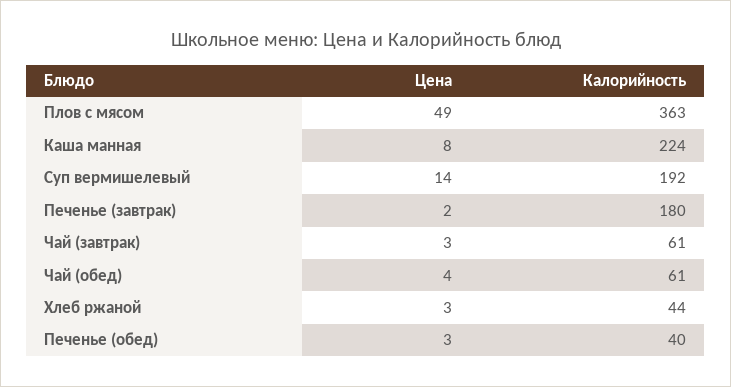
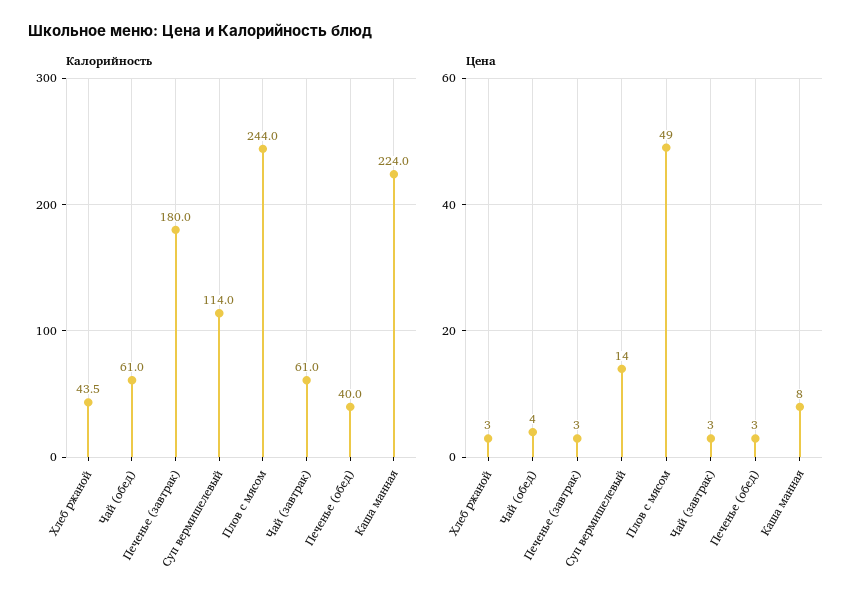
  {
    "Цена": {
      "Плов с мясом": 49,
      "Каша манная": 8,
      "Суп вермишелевый": 14,
-     "Печенье (завтрак)": 2,
+     "Печенье (завтрак)": 3,
      "Чай (завтрак)": 3,
      "Чай (обед)": 4,
      "Хлеб ржаной": 3,
      "Печенье (обед)": 3
    },
    "Калорийность": {
-     "Плов с мясом": 363,
+     "Плов с мясом": 244,
      "Каша манная": 224,
-     "Суп вермишелевый": 192,
+     "Суп вермишелевый": 114,
      "Печенье (завтрак)": 180,
      "Чай (завтрак)": 61,
      "Чай (обед)": 61,
      "Хлеб ржаной": 43.5,
      "Печенье (обед)": 40
    }
  }

